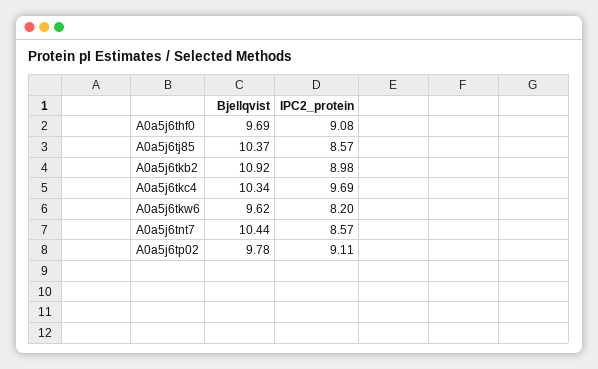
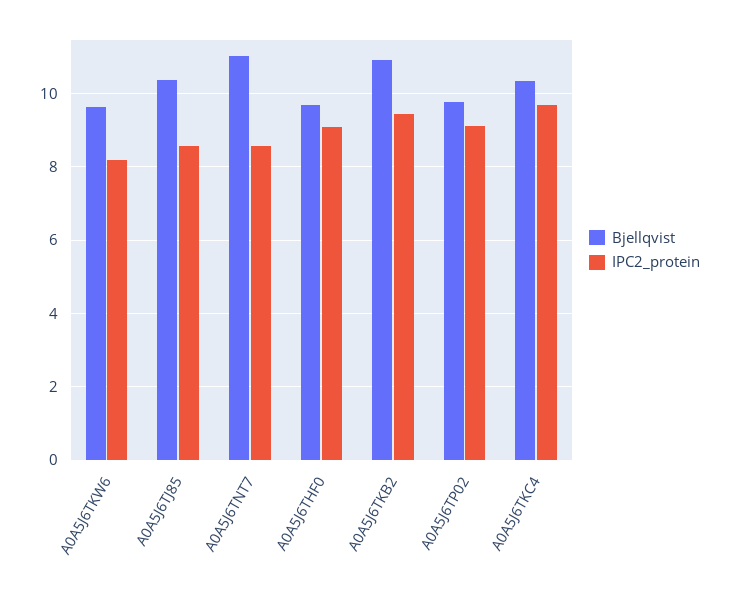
  {
    "Bjellqvist": {
      "A0a5j6thf0": 9.69,
      "A0a5j6tj85": 10.37,
      "A0a5j6tkb2": 10.92,
      "A0a5j6tkc4": 10.34,
      "A0a5j6tkw6": 9.62,
-     "A0a5j6tnt7": 10.44,
+     "A0a5j6tnt7": 11,
      "A0a5j6tp02": 9.78
    },
    "IPC2_protein": {
      "A0a5j6thf0": 9.08,
      "A0a5j6tj85": 8.57,
-     "A0a5j6tkb2": 8.98,
+     "A0a5j6tkb2": 9.4,
      "A0a5j6tkc4": 9.69,
      "A0a5j6tkw6": 8.2,
      "A0a5j6tnt7": 8.57,
      "A0a5j6tp02": 9.11
    }
  }

